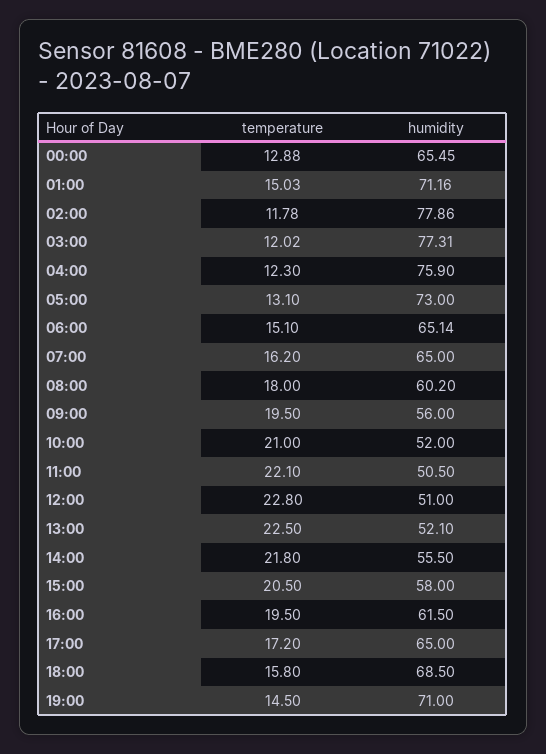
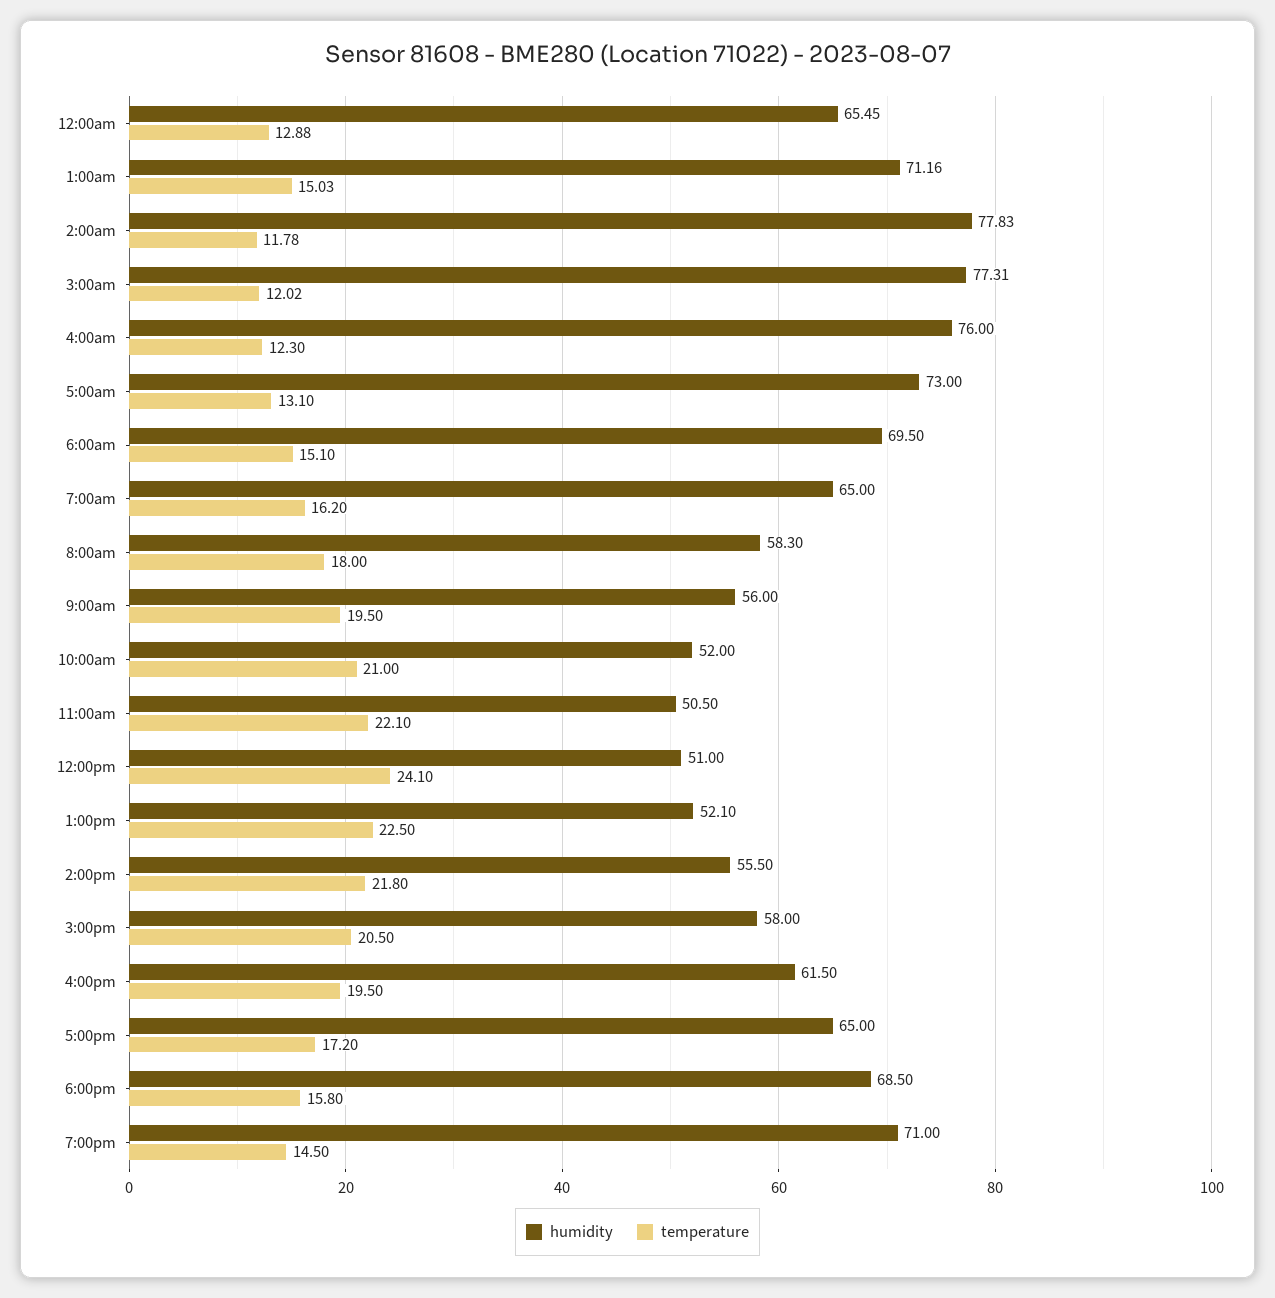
  {
    "temperature": {
      "00:00": 12.88,
      "01:00": 15.03,
      "02:00": 11.78,
      "03:00": 12.02,
      "04:00": 12.3,
      "05:00": 13.1,
      "06:00": 15.1,
      "07:00": 16.2,
      "08:00": 18,
      "09:00": 19.5,
      "10:00": 21,
      "11:00": 22.1,
-     "12:00": 22.8,
+     "12:00": 24.1,
      "13:00": 22.5,
      "14:00": 21.8,
      "15:00": 20.5,
      "16:00": 19.5,
      "17:00": 17.2,
      "18:00": 15.8,
      "19:00": 14.5
    },
    "humidity": {
      "00:00": 65.45,
      "01:00": 71.16,
-     "02:00": 77.86,
+     "02:00": 77.83,
      "03:00": 77.31,
-     "04:00": 75.9,
+     "04:00": 76,
      "05:00": 73,
-     "06:00": 65.14,
+     "06:00": 69.5,
      "07:00": 65,
-     "08:00": 60.2,
+     "08:00": 58.3,
      "09:00": 56,
      "10:00": 52,
      "11:00": 50.5,
      "12:00": 51,
      "13:00": 52.1,
      "14:00": 55.5,
      "15:00": 58,
      "16:00": 61.5,
      "17:00": 65,
      "18:00": 68.5,
      "19:00": 71
    }
  }

